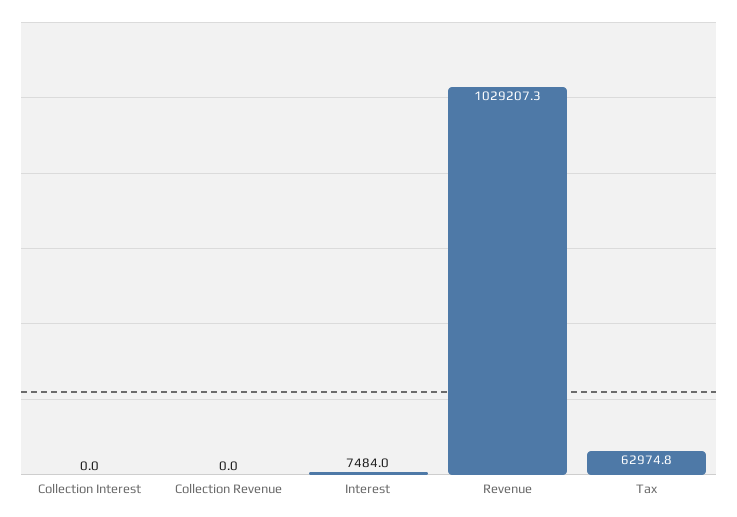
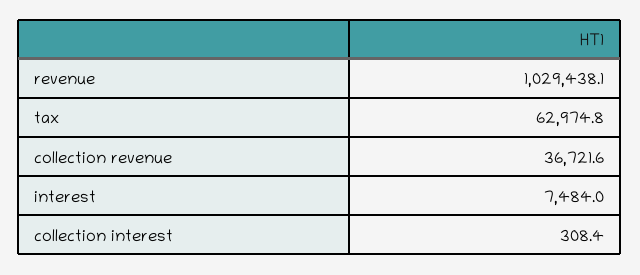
  {
-   "Collection Interest": 0,
+   "Collection Interest": 308.4,
-   "Collection Revenue": 0,
+   "Collection Revenue": 36721.6,
    "Interest": 7484,
-   "Revenue": 1029207.3,
+   "Revenue": 1029438.1,
    "Tax": 62974.8
  }

